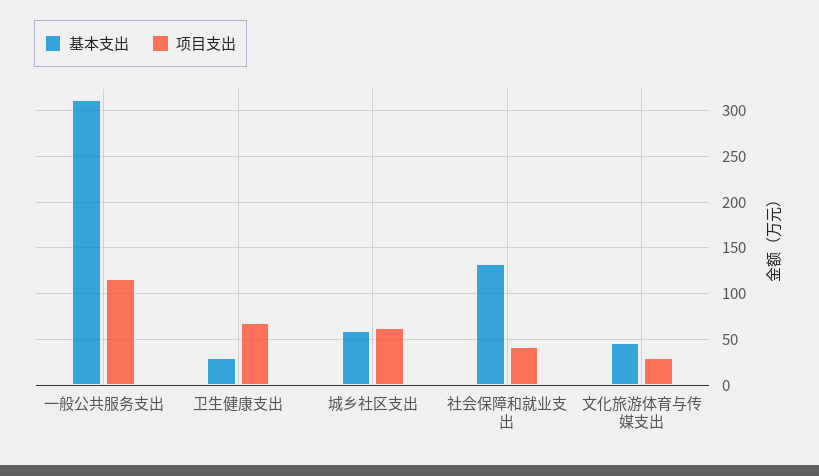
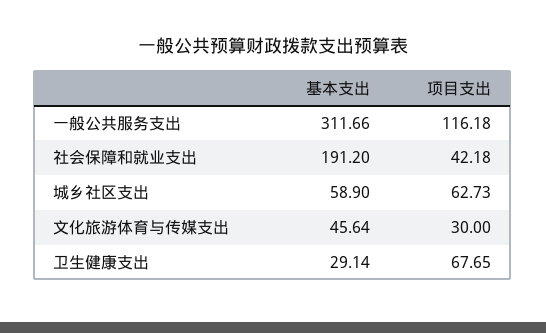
  {
    "基本支出": {
      "一般公共服务支出": 311.66,
      "卫生健康支出": 29.14,
      "城乡社区支出": 58.9,
-     "社会保障和就业支出": 130,
+     "社会保障和就业支出": 191.2,
      "文化旅游体育与传媒支出": 45.64
    },
    "项目支出": {
      "一般公共服务支出": 116.18,
      "卫生健康支出": 67.65,
      "城乡社区支出": 62.73,
      "社会保障和就业支出": 42.18,
      "文化旅游体育与传媒支出": 30
    }
  }

